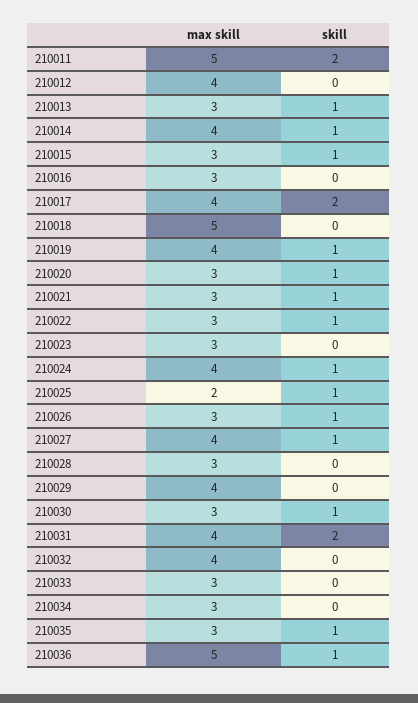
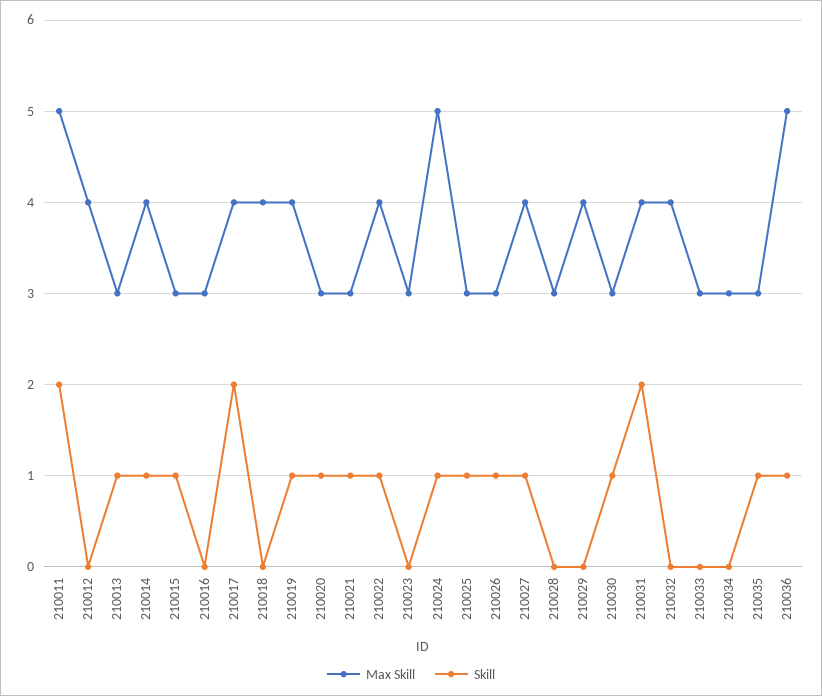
  {
    "max skill": {
      "210011": 5,
      "210012": 4,
      "210013": 3,
      "210014": 4,
      "210015": 3,
      "210016": 3,
      "210017": 4,
-     "210018": 5,
+     "210018": 4,
      "210019": 4,
      "210020": 3,
      "210021": 3,
-     "210022": 3,
+     "210022": 4,
      "210023": 3,
-     "210024": 4,
+     "210024": 5,
-     "210025": 2,
+     "210025": 3,
      "210026": 3,
      "210027": 4,
      "210028": 3,
      "210029": 4,
      "210030": 3,
      "210031": 4,
      "210032": 4,
      "210033": 3,
      "210034": 3,
      "210035": 3,
      "210036": 5
    },
    "skill": {
      "210011": 2,
      "210012": 0,
      "210013": 1,
      "210014": 1,
      "210015": 1,
      "210016": 0,
      "210017": 2,
      "210018": 0,
      "210019": 1,
      "210020": 1,
      "210021": 1,
      "210022": 1,
      "210023": 0,
      "210024": 1,
      "210025": 1,
      "210026": 1,
      "210027": 1,
      "210028": 0,
      "210029": 0,
      "210030": 1,
      "210031": 2,
      "210032": 0,
      "210033": 0,
      "210034": 0,
      "210035": 1,
      "210036": 1
    }
  }

